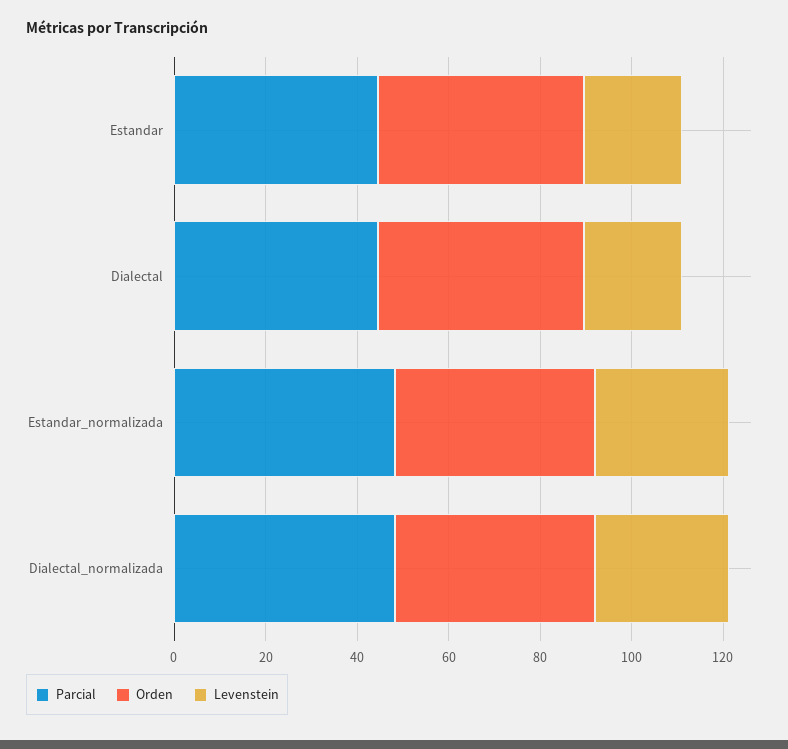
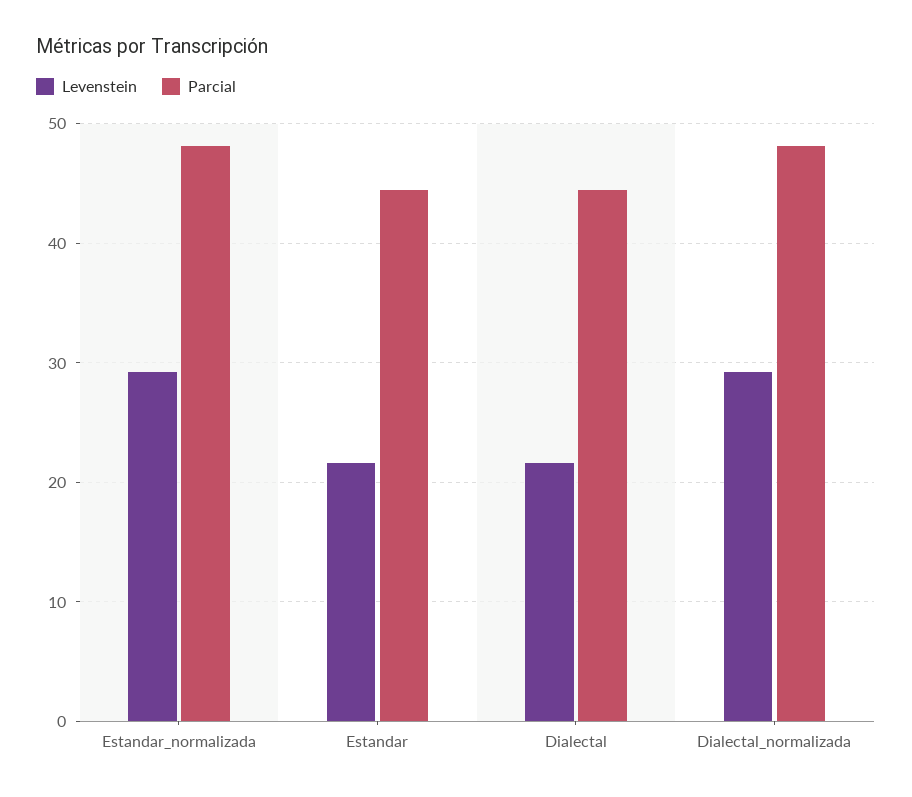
  {
    "Parcial": {
      "Estandar": 44,
      "Dialectal": 44,
      "Estandar_normalizada": 48,
      "Dialectal_normalizada": 48
    },
-   "Orden": {
-     "Estandar": 45,
-     "Dialectal": 45,
-     "Estandar_normalizada": 45,
-     "Dialectal_normalizada": 45
-   },
    "Levenstein": {
      "Estandar": 22,
      "Dialectal": 22,
      "Estandar_normalizada": 29,
      "Dialectal_normalizada": 29
    }
  }

